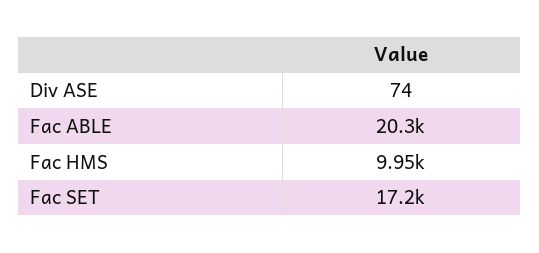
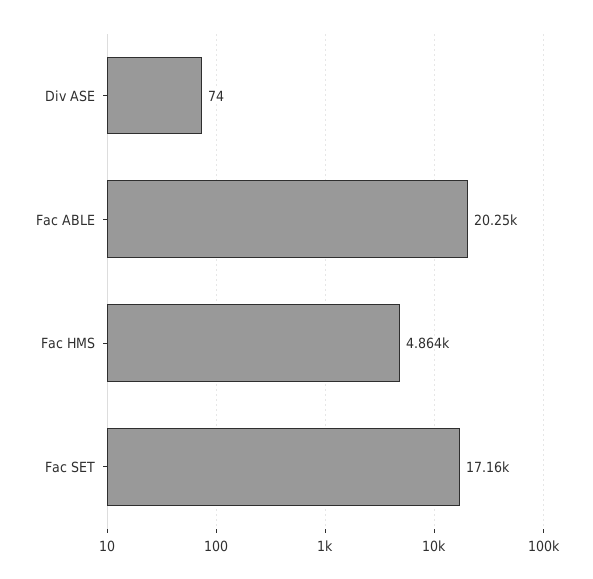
  {
    "Div ASE": 74,
    "Fac ABLE": 20250,
-   "Fac HMS": 9950,
+   "Fac HMS": 4864,
    "Fac SET": 17160
  }

